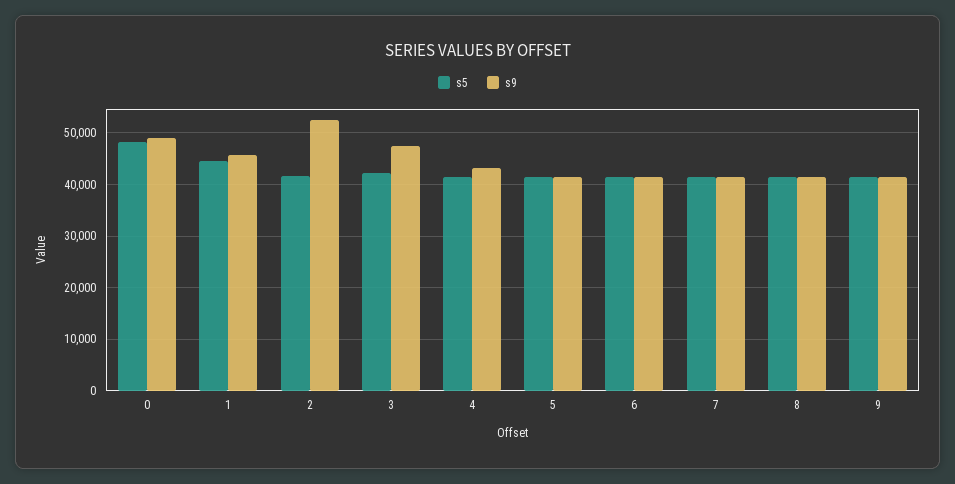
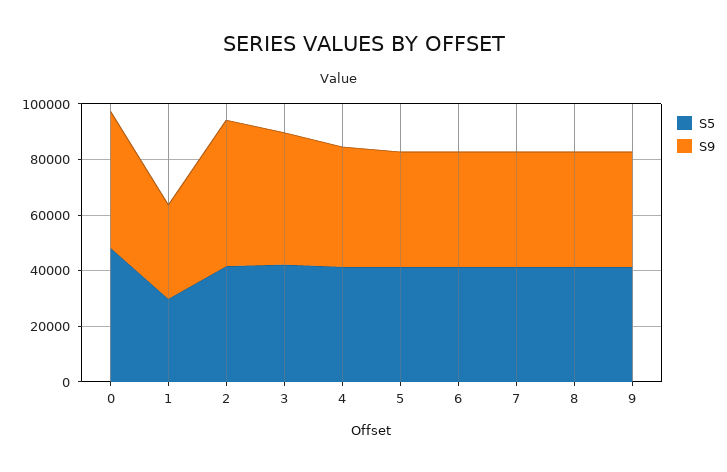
  {
    "s5": {
      "0": 48000,
-     "1": 44000,
+     "1": 30000,
      "2": 42000,
      "3": 42000,
      "4": 42000,
      "5": 42000,
      "6": 42000,
      "7": 42000,
      "8": 42000,
      "9": 42000
    },
    "s9": {
      "0": 48000,
-     "1": 46000,
+     "1": 35000,
      "2": 52000,
      "3": 48000,
      "4": 44000,
      "5": 42000,
      "6": 42000,
      "7": 42000,
      "8": 42000,
      "9": 42000
    }
  }

